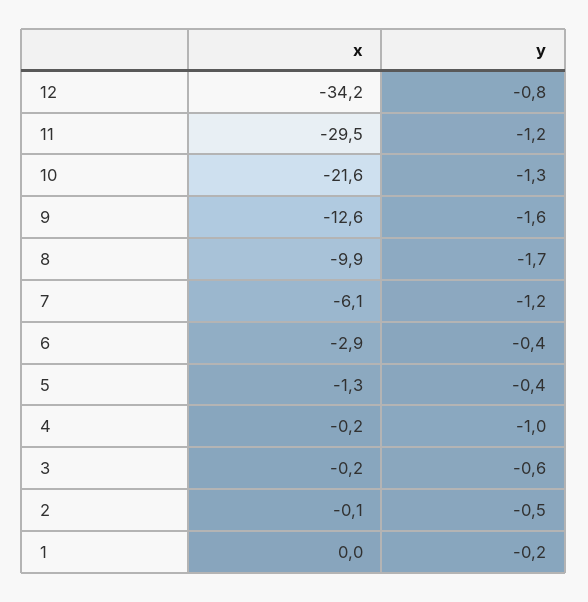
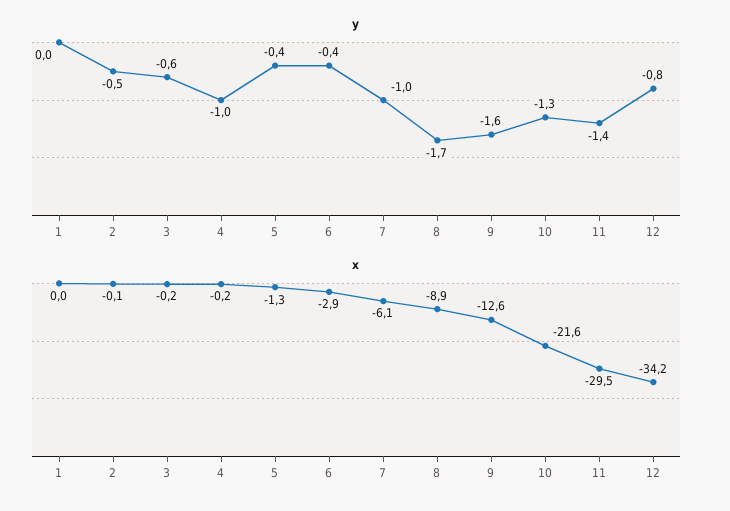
  {
    "x": {
      "12": -34.2,
      "11": -29.5,
      "10": -21.6,
      "9": -12.6,
-     "8": -9.9,
+     "8": -8.9,
      "7": -6.1,
      "6": -2.9,
      "5": -1.3,
      "4": -0.2,
      "3": -0.2,
      "2": -0.1,
      "1": 0
    },
    "y": {
      "12": -0.8,
-     "11": -1.2,
+     "11": -1.4,
      "10": -1.3,
      "9": -1.6,
      "8": -1.7,
-     "7": -1.2,
+     "7": -1,
      "6": -0.4,
      "5": -0.4,
      "4": -1,
      "3": -0.6,
      "2": -0.5,
-     "1": -0.2
+     "1": 0
    }
  }

